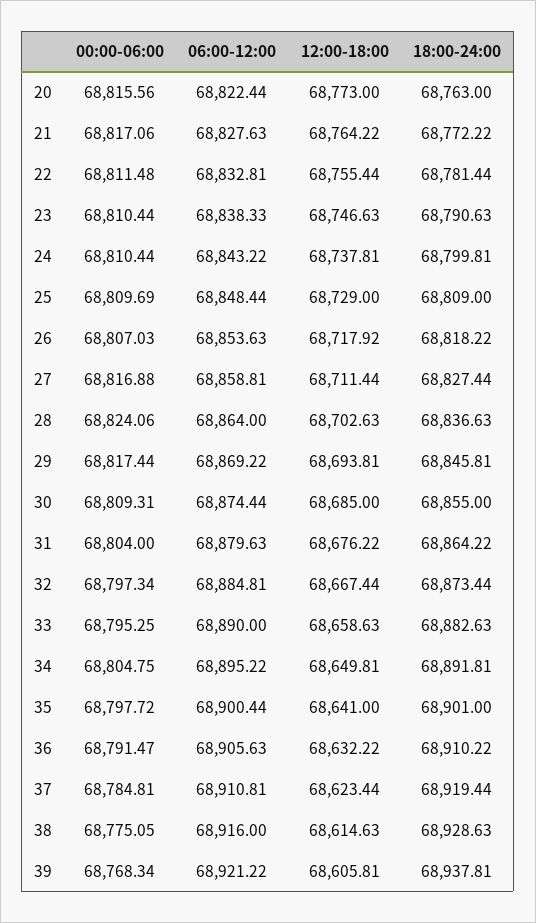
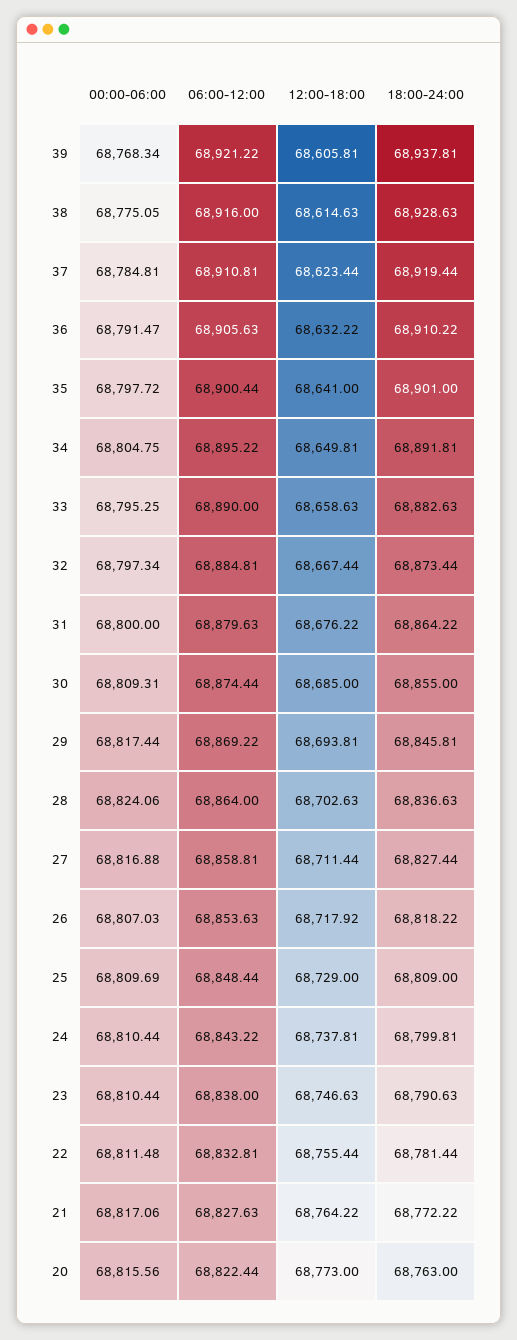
  {
    "00:00-06:00": {
      "20": 68815.56,
      "21": 68817.06,
      "22": 68811.48,
      "23": 68810.44,
      "24": 68810.44,
      "25": 68809.69,
      "26": 68807.03,
      "27": 68816.88,
      "28": 68824.06,
      "29": 68817.44,
      "30": 68809.31,
-     "31": 68804,
+     "31": 68800,
      "32": 68797.34,
      "33": 68795.25,
      "34": 68804.75,
      "35": 68797.72,
      "36": 68791.47,
      "37": 68784.81,
      "38": 68775.05,
      "39": 68768.34
    },
    "06:00-12:00": {
      "20": 68822.44,
      "21": 68827.63,
      "22": 68832.81,
-     "23": 68838.33,
+     "23": 68838,
      "24": 68843.22,
      "25": 68848.44,
      "26": 68853.63,
      "27": 68858.81,
      "28": 68864,
      "29": 68869.22,
      "30": 68874.44,
      "31": 68879.63,
      "32": 68884.81,
      "33": 68890,
      "34": 68895.22,
      "35": 68900.44,
      "36": 68905.63,
      "37": 68910.81,
      "38": 68916,
      "39": 68921.22
    },
    "12:00-18:00": {
      "20": 68773,
      "21": 68764.22,
      "22": 68755.44,
      "23": 68746.63,
      "24": 68737.81,
      "25": 68729,
      "26": 68717.92,
      "27": 68711.44,
      "28": 68702.63,
      "29": 68693.81,
      "30": 68685,
      "31": 68676.22,
      "32": 68667.44,
      "33": 68658.63,
      "34": 68649.81,
      "35": 68641,
      "36": 68632.22,
      "37": 68623.44,
      "38": 68614.63,
      "39": 68605.81
    },
    "18:00-24:00": {
      "20": 68763,
      "21": 68772.22,
      "22": 68781.44,
      "23": 68790.63,
      "24": 68799.81,
      "25": 68809,
      "26": 68818.22,
      "27": 68827.44,
      "28": 68836.63,
      "29": 68845.81,
      "30": 68855,
      "31": 68864.22,
      "32": 68873.44,
      "33": 68882.63,
      "34": 68891.81,
      "35": 68901,
      "36": 68910.22,
      "37": 68919.44,
      "38": 68928.63,
      "39": 68937.81
    }
  }

